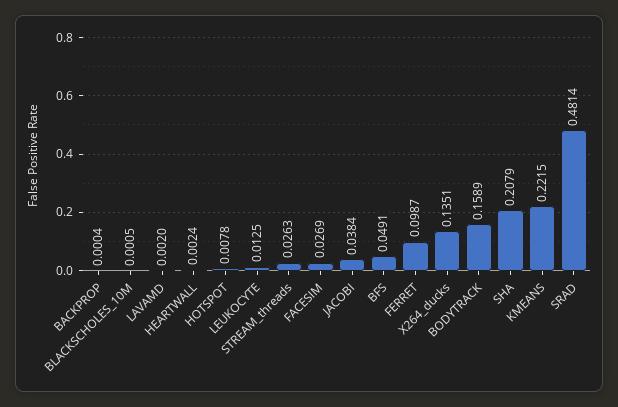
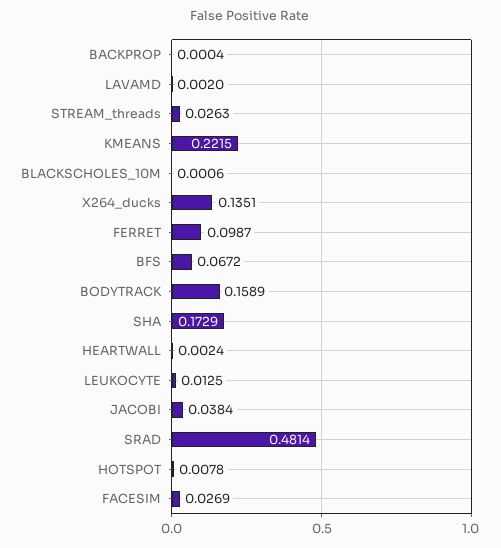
  {
    "BACKPROP": 0.0004,
-   "BLACKSCHOLES_10M": 0.0005,
+   "BLACKSCHOLES_10M": 0.0006,
    "LAVAMD": 0.002,
    "HEARTWALL": 0.0024,
    "HOTSPOT": 0.0078,
    "LEUKOCYTE": 0.0125,
    "STREAM_threads": 0.0263,
    "FACESIM": 0.0269,
    "JACOBI": 0.0384,
-   "BFS": 0.0491,
+   "BFS": 0.0672,
    "FERRET": 0.0987,
    "X264_ducks": 0.1351,
    "BODYTRACK": 0.1589,
-   "SHA": 0.2079,
+   "SHA": 0.1729,
    "KMEANS": 0.2215,
    "SRAD": 0.4814
  }

